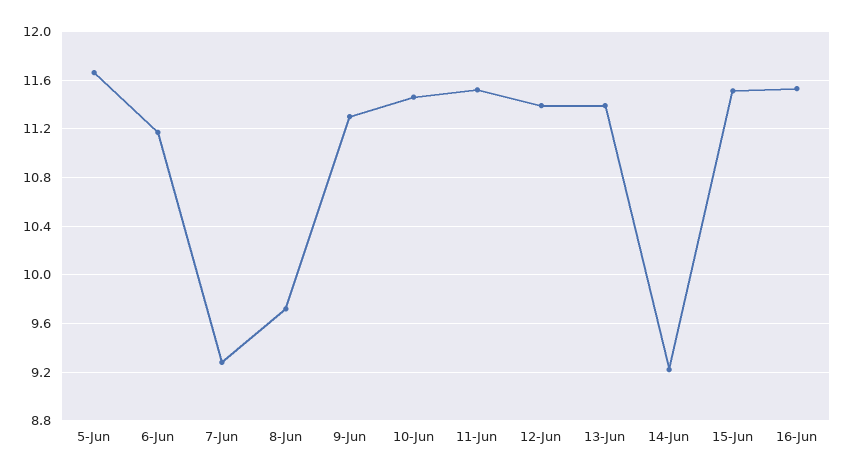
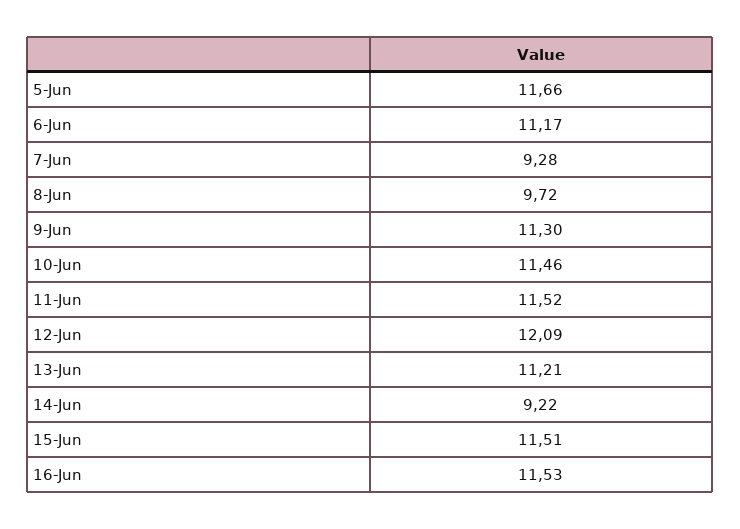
  {
    "5-Jun": 11.66,
    "6-Jun": 11.17,
    "7-Jun": 9.28,
    "8-Jun": 9.72,
    "9-Jun": 11.3,
    "10-Jun": 11.46,
    "11-Jun": 11.52,
-   "12-Jun": 11.4,
+   "12-Jun": 12.09,
-   "13-Jun": 11.4,
+   "13-Jun": 11.21,
    "14-Jun": 9.22,
    "15-Jun": 11.51,
    "16-Jun": 11.53
  }

